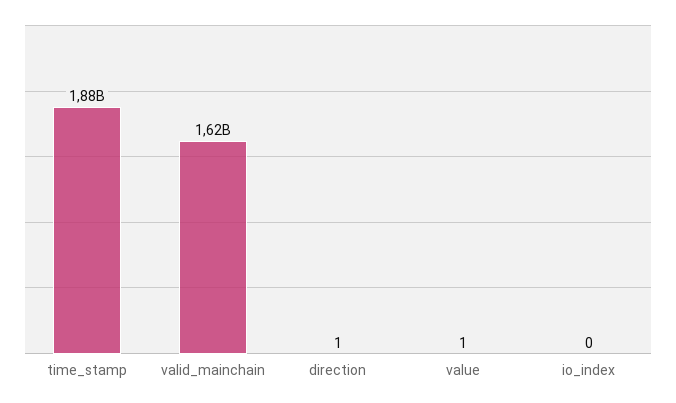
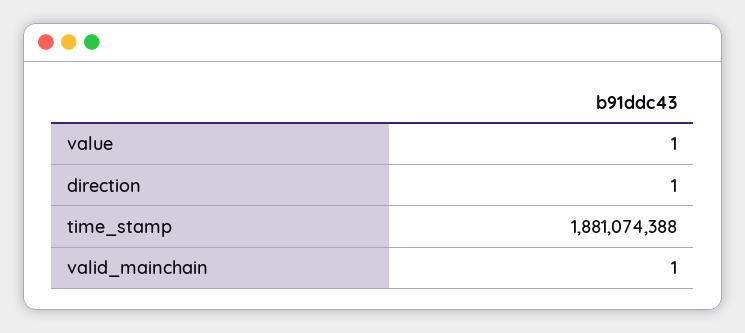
  {
    "time_stamp": 1881074388,
-   "valid_mainchain": 1620000000,
+   "valid_mainchain": 1,
    "direction": 1,
-   "value": 1,
+   "value": 1
-   "io_index": 0
  }

